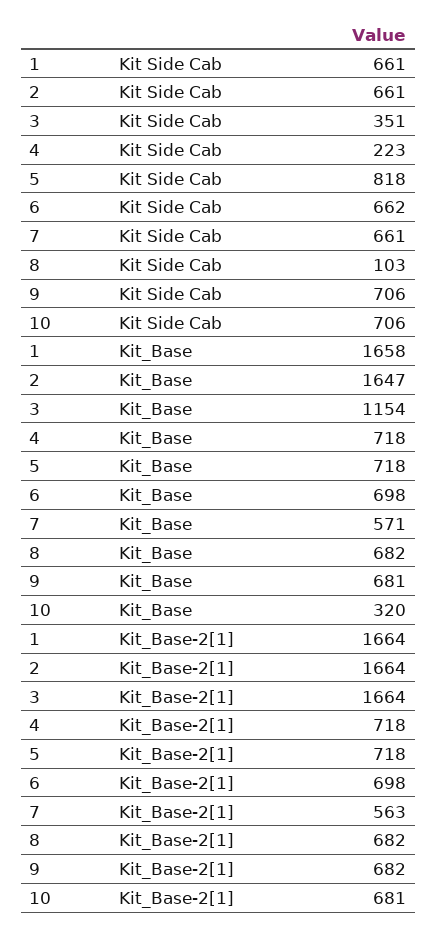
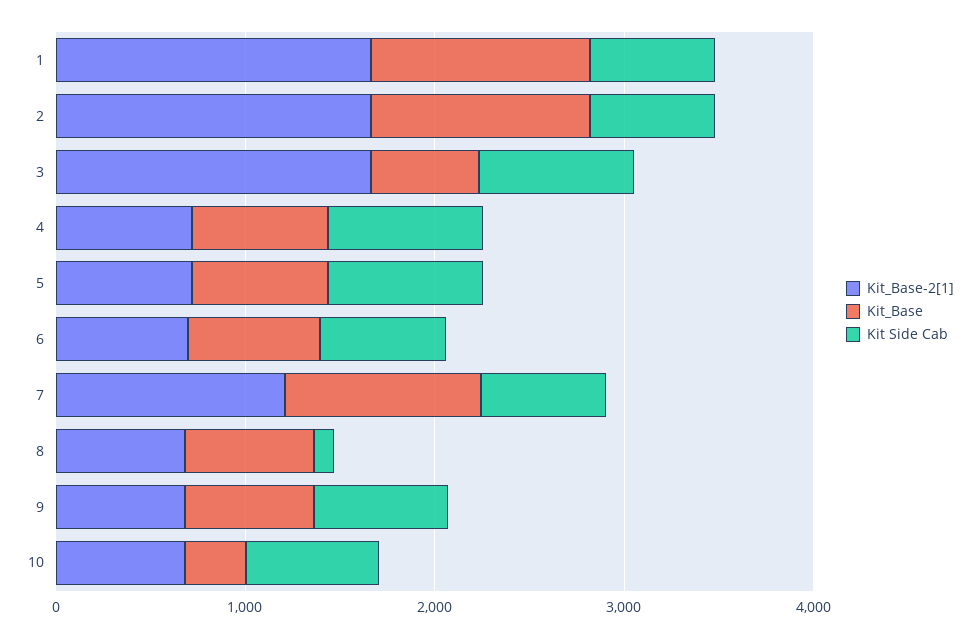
  {
    "Kit Side Cab": {
      "1": 661,
      "2": 661,
-     "3": 351,
+     "3": 800,
-     "4": 223,
+     "4": 800,
      "5": 818,
      "6": 662,
      "7": 661,
      "8": 103,
      "9": 706,
      "10": 706
    },
    "Kit_Base": {
-     "1": 1658,
+     "1": 1200,
-     "2": 1647,
+     "2": 1200,
-     "3": 1154,
+     "3": 600,
      "4": 718,
      "5": 718,
      "6": 698,
-     "7": 571,
+     "7": 1000,
      "8": 682,
      "9": 681,
      "10": 320
    },
    "Kit_Base-2[1]": {
      "1": 1664,
      "2": 1664,
      "3": 1664,
      "4": 718,
      "5": 718,
      "6": 698,
-     "7": 563,
+     "7": 1200,
      "8": 682,
      "9": 682,
      "10": 681
    }
  }

